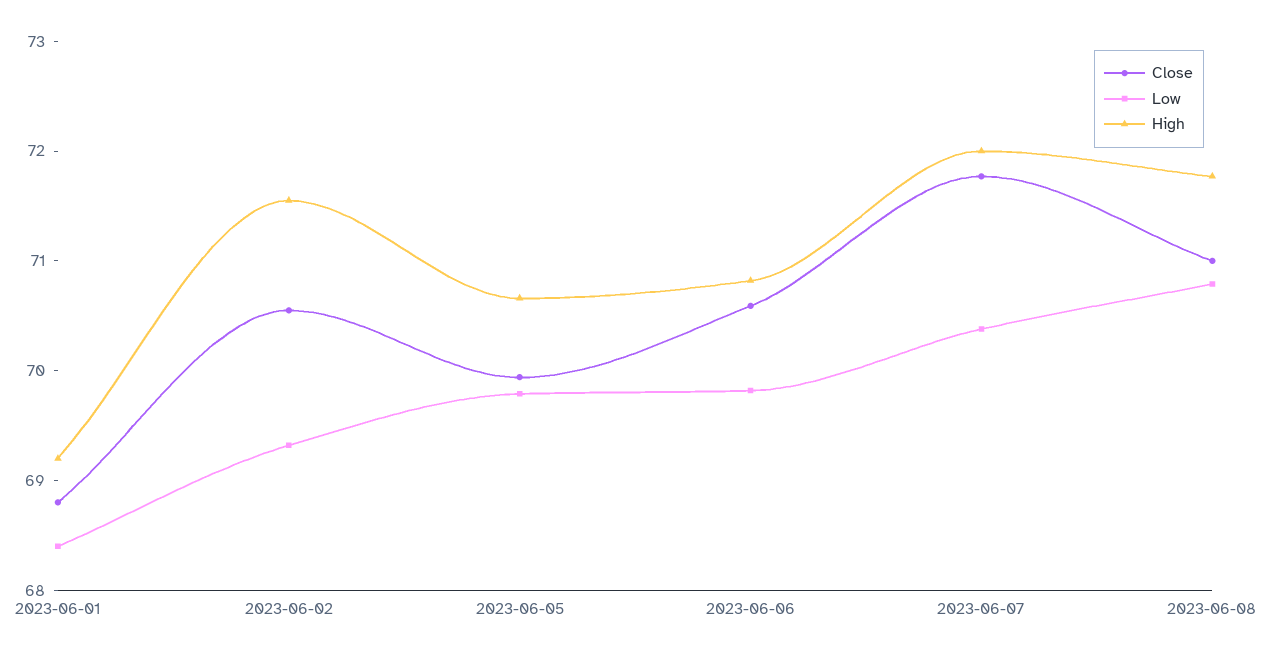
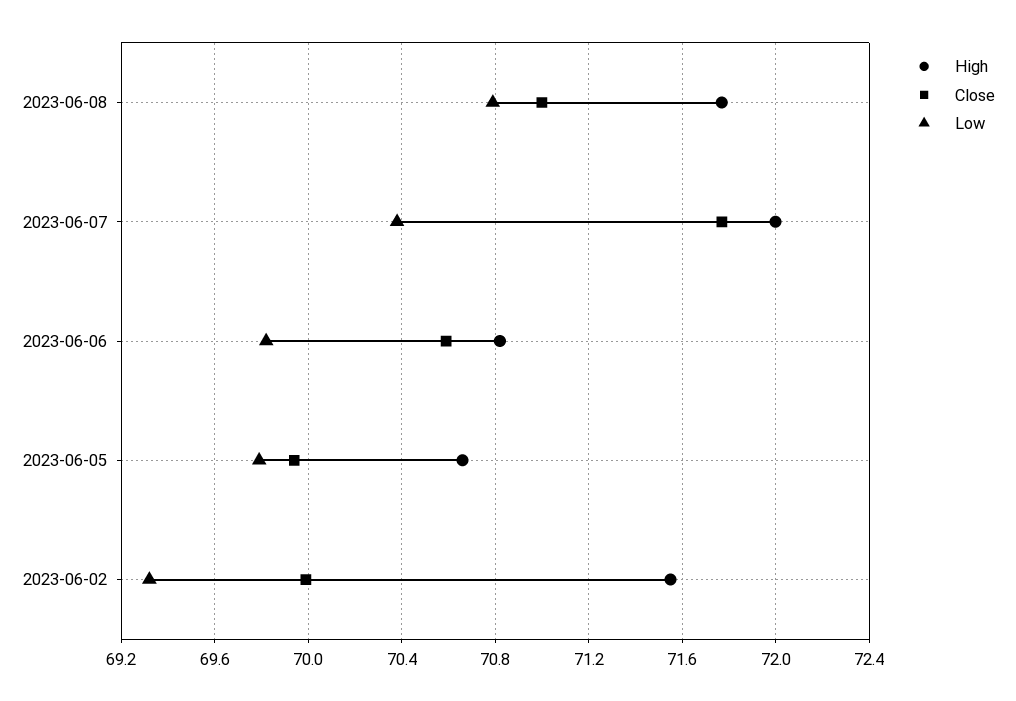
  {
    "Close": {
-     "2023-06-01": 68.8,
-     "2023-06-02": 70.6,
+     "2023-06-02": 70,
      "2023-06-05": 69.95,
      "2023-06-06": 70.6,
      "2023-06-07": 71.75,
      "2023-06-08": 71
    },
    "Low": {
-     "2023-06-01": 68.4,
      "2023-06-02": 69.3,
      "2023-06-05": 69.8,
      "2023-06-06": 69.8,
      "2023-06-07": 70.4,
      "2023-06-08": 70.8
    },
    "High": {
-     "2023-06-01": 69.2,
      "2023-06-02": 71.55,
      "2023-06-05": 70.65,
      "2023-06-06": 70.8,
      "2023-06-07": 72,
      "2023-06-08": 71.75
    }
  }

